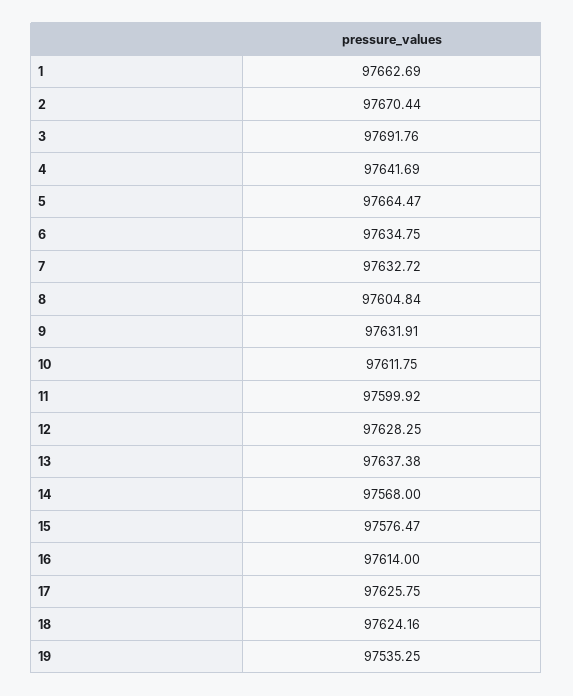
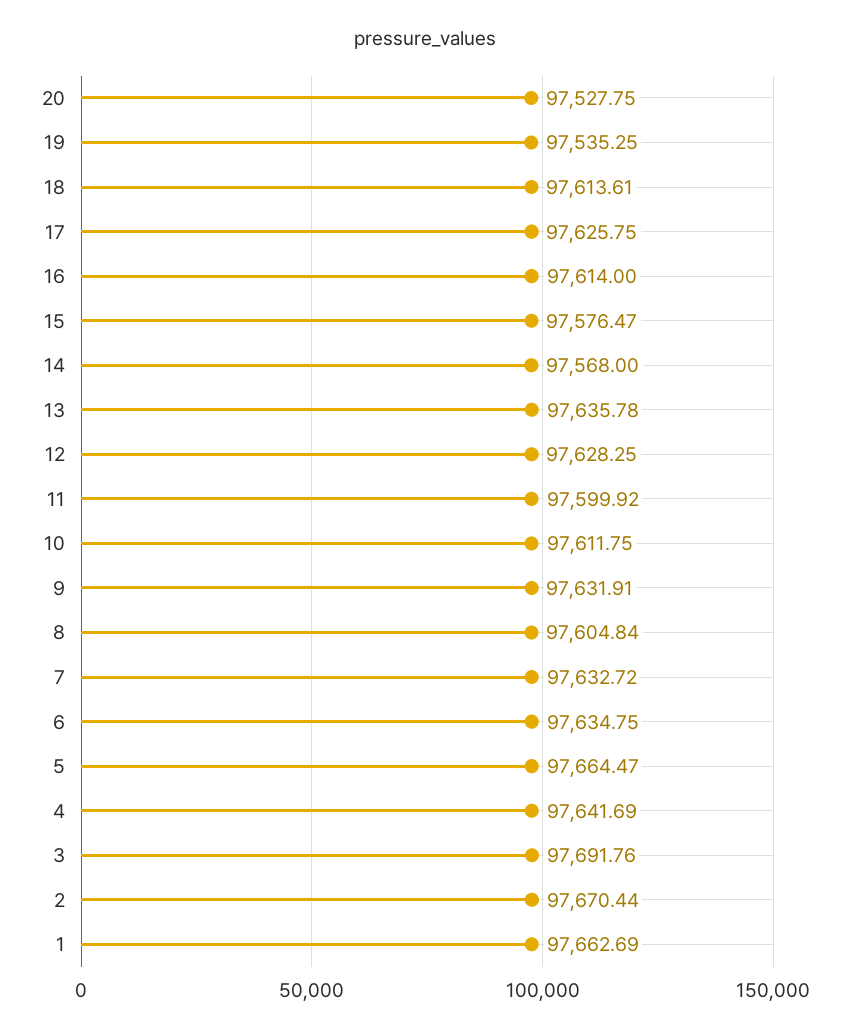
  {
    "1": 97662.69,
    "2": 97670.44,
    "3": 97691.76,
    "4": 97641.69,
    "5": 97664.47,
    "6": 97634.75,
    "7": 97632.72,
    "8": 97604.84,
    "9": 97631.91,
    "10": 97611.75,
    "11": 97599.92,
    "12": 97628.25,
-   "13": 97637.38,
+   "13": 97635.78,
    "14": 97568,
    "15": 97576.47,
    "16": 97614,
    "17": 97625.75,
-   "18": 97624.16,
+   "18": 97613.61,
-   "19": 97535.25
+   "19": 97535.25,
+   "20": 97527.75
  }

